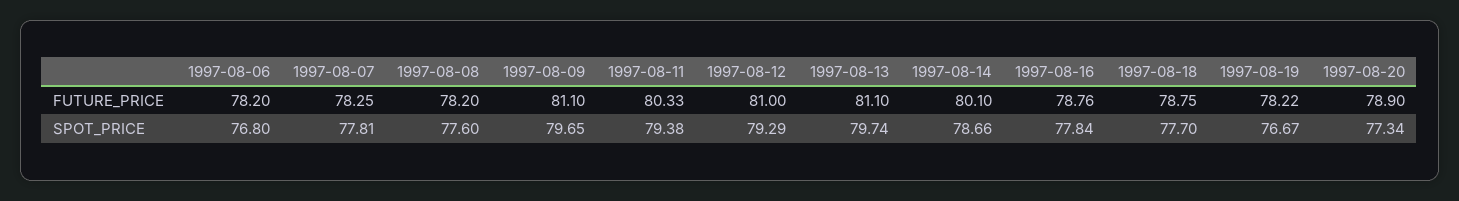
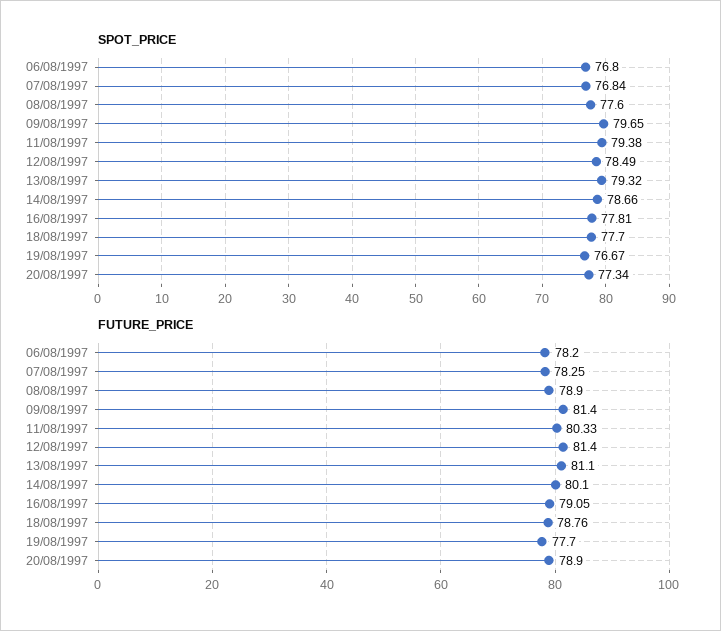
  {
    "FUTURE_PRICE": {
      "1997-08-06": 78.2,
      "1997-08-07": 78.25,
-     "1997-08-08": 78.2,
+     "1997-08-08": 78.9,
-     "1997-08-09": 81.1,
+     "1997-08-09": 81.4,
      "1997-08-11": 80.33,
-     "1997-08-12": 81,
+     "1997-08-12": 81.4,
      "1997-08-13": 81.1,
      "1997-08-14": 80.1,
-     "1997-08-16": 78.76,
+     "1997-08-16": 79.05,
-     "1997-08-18": 78.75,
+     "1997-08-18": 78.76,
-     "1997-08-19": 78.22,
+     "1997-08-19": 77.7,
      "1997-08-20": 78.9
    },
    "SPOT_PRICE": {
      "1997-08-06": 76.8,
-     "1997-08-07": 77.81,
+     "1997-08-07": 76.84,
      "1997-08-08": 77.6,
      "1997-08-09": 79.65,
      "1997-08-11": 79.38,
-     "1997-08-12": 79.29,
+     "1997-08-12": 78.49,
-     "1997-08-13": 79.74,
+     "1997-08-13": 79.32,
      "1997-08-14": 78.66,
-     "1997-08-16": 77.84,
+     "1997-08-16": 77.81,
      "1997-08-18": 77.7,
      "1997-08-19": 76.67,
      "1997-08-20": 77.34
    }
  }

